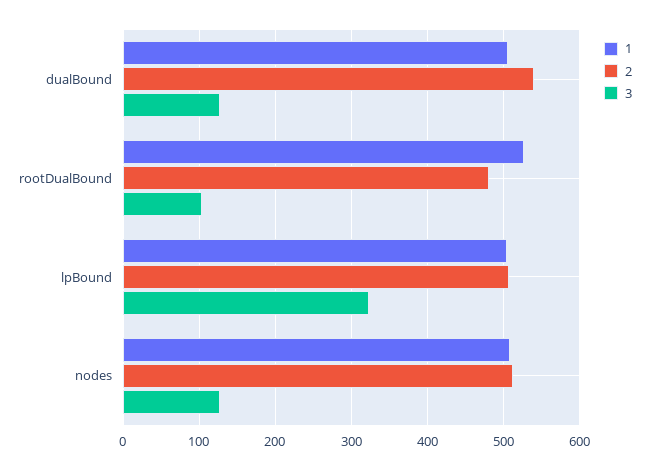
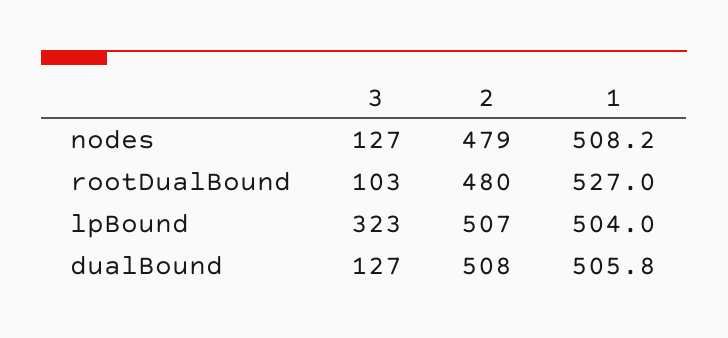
  {
    "1": {
      "dualBound": 505.8,
      "rootDualBound": 527,
      "lpBound": 504,
      "nodes": 508.2
    },
    "2": {
-     "dualBound": 540,
+     "dualBound": 508,
      "rootDualBound": 480,
      "lpBound": 507,
-     "nodes": 510
+     "nodes": 479
    },
    "3": {
      "dualBound": 127,
      "rootDualBound": 103,
      "lpBound": 323,
      "nodes": 127
    }
  }

